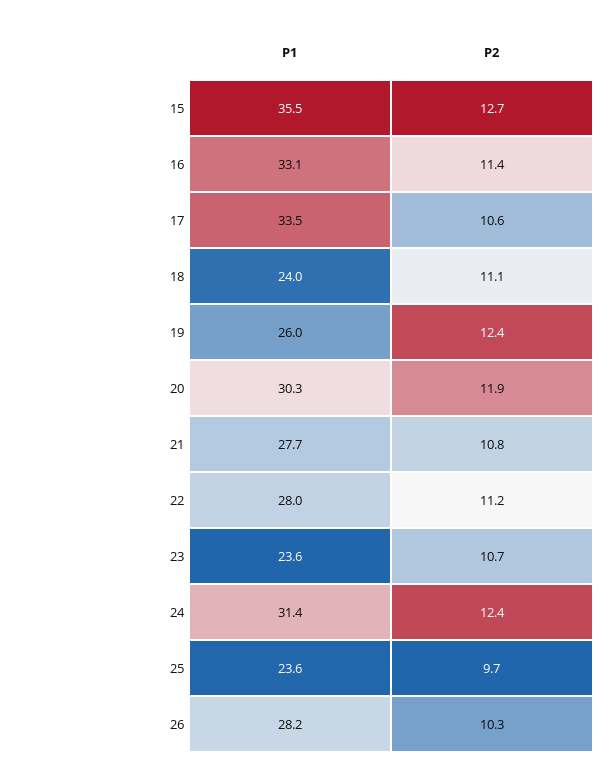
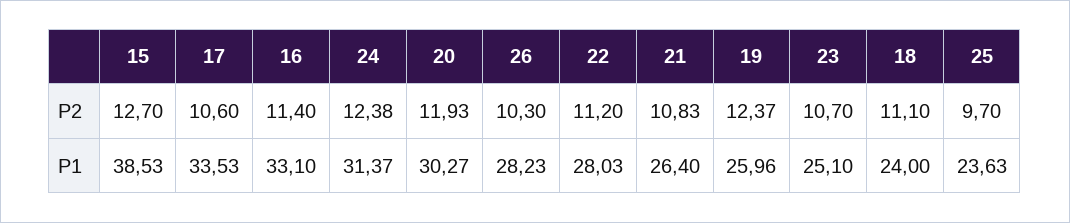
  {
    "P1": {
-     "15": 35.5,
+     "15": 38.53,
      "16": 33.1,
      "17": 33.53,
      "18": 24,
      "19": 25.96,
      "20": 30.27,
-     "21": 27.7,
+     "21": 26.4,
      "22": 28.03,
-     "23": 23.6,
+     "23": 25.1,
      "24": 31.37,
      "25": 23.63,
      "26": 28.23
    },
    "P2": {
      "15": 12.7,
      "16": 11.4,
      "17": 10.6,
      "18": 11.1,
      "19": 12.37,
      "20": 11.93,
      "21": 10.83,
      "22": 11.2,
      "23": 10.7,
      "24": 12.38,
      "25": 9.7,
      "26": 10.3
    }
  }

